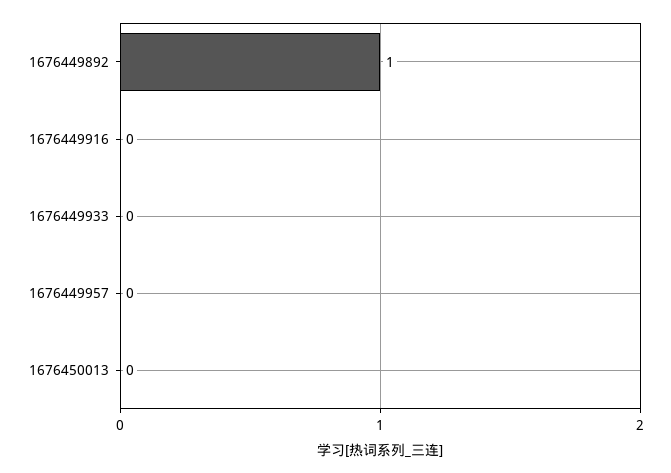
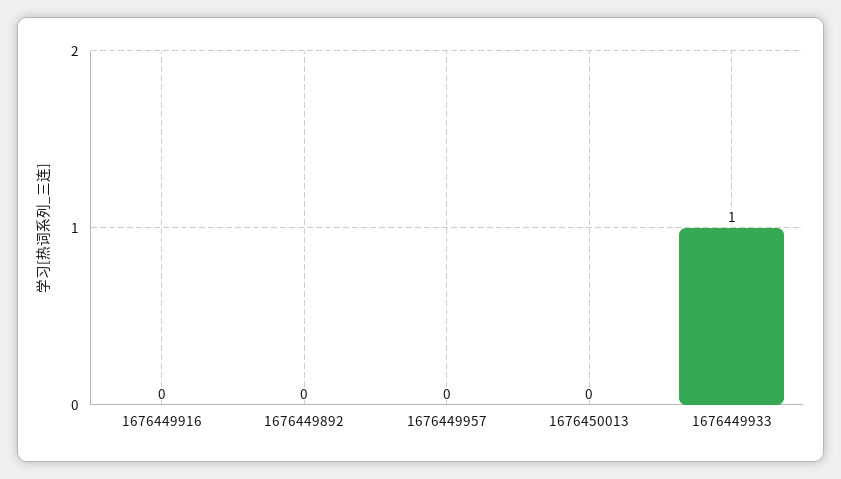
  {
-   "1676449892": 1,
+   "1676449892": 0,
    "1676449916": 0,
-   "1676449933": 0,
+   "1676449933": 1,
    "1676449957": 0,
    "1676450013": 0
  }

